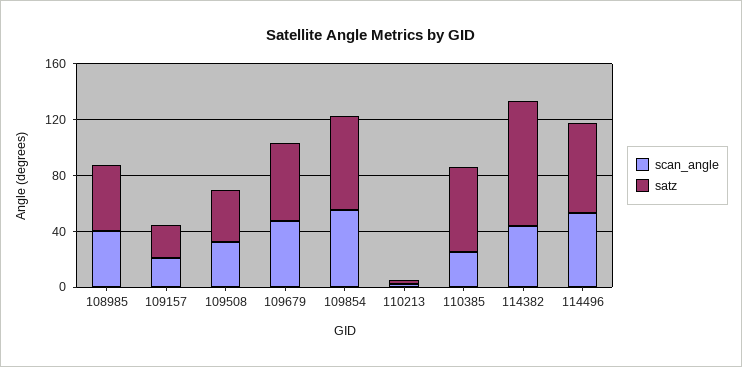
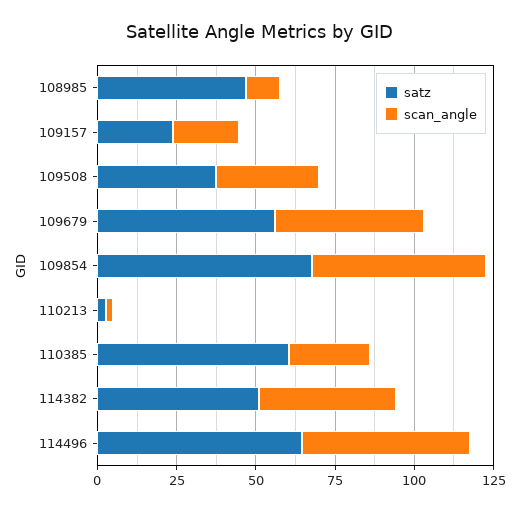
  {
    "scan_angle": {
-     "108985": 40,
+     "108985": 10,
      "109157": 20,
      "109508": 30,
      "109679": 45,
      "109854": 55,
      "110213": 0,
      "110385": 25,
      "114382": 45,
      "114496": 55
    },
    "satz": {
      "108985": 45,
      "109157": 25,
      "109508": 35,
      "109679": 55,
      "109854": 70,
      "110213": 5,
      "110385": 60,
-     "114382": 90,
+     "114382": 50,
      "114496": 65
    }
  }

